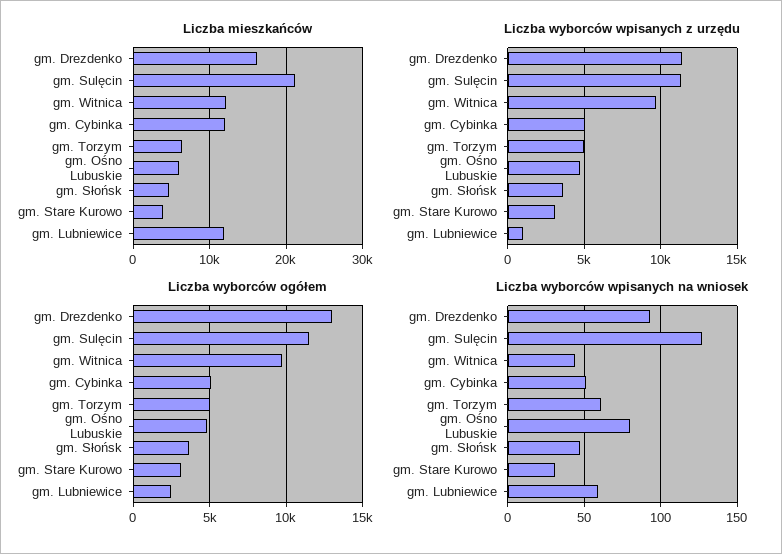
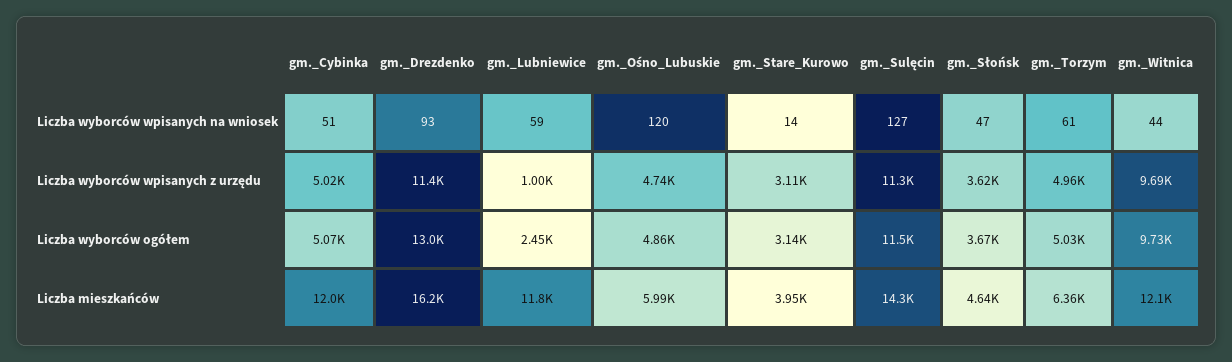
  {
    "Liczba mieszkańców": {
      "gm. Drezdenko": 16200,
-     "gm. Sulęcin": 21000,
+     "gm. Sulęcin": 14300,
      "gm. Witnica": 12100,
      "gm. Cybinka": 12000,
      "gm. Torzym": 6360,
      "gm. Ośno Lubuskie": 5990,
      "gm. Słońsk": 4640,
      "gm. Stare Kurowo": 3950,
      "gm. Lubniewice": 11800
    },
    "Liczba wyborców wpisanych z urzędu": {
      "gm. Drezdenko": 11400,
      "gm. Sulęcin": 11300,
      "gm. Witnica": 9690,
      "gm. Cybinka": 5020,
      "gm. Torzym": 4960,
      "gm. Ośno Lubuskie": 4740,
      "gm. Słońsk": 3620,
      "gm. Stare Kurowo": 3110,
      "gm. Lubniewice": 1000
    },
    "Liczba wyborców ogółem": {
      "gm. Drezdenko": 13000,
      "gm. Sulęcin": 11500,
      "gm. Witnica": 9730,
      "gm. Cybinka": 5070,
      "gm. Torzym": 5030,
      "gm. Ośno Lubuskie": 4860,
      "gm. Słońsk": 3670,
      "gm. Stare Kurowo": 3140,
      "gm. Lubniewice": 2450
    },
    "Liczba wyborców wpisanych na wniosek": {
      "gm. Drezdenko": 93,
      "gm. Sulęcin": 127,
      "gm. Witnica": 44,
      "gm. Cybinka": 51,
      "gm. Torzym": 61,
-     "gm. Ośno Lubuskie": 80,
+     "gm. Ośno Lubuskie": 120,
      "gm. Słońsk": 47,
-     "gm. Stare Kurowo": 30,
+     "gm. Stare Kurowo": 14,
      "gm. Lubniewice": 59
    }
  }

